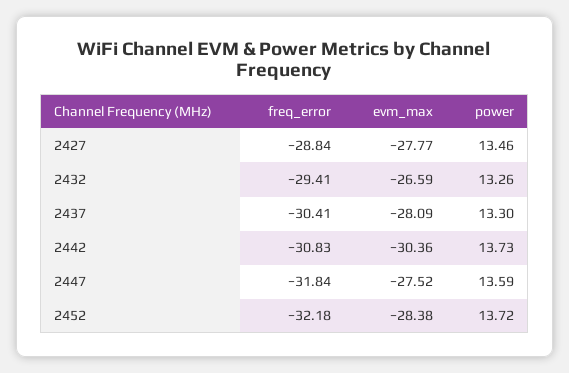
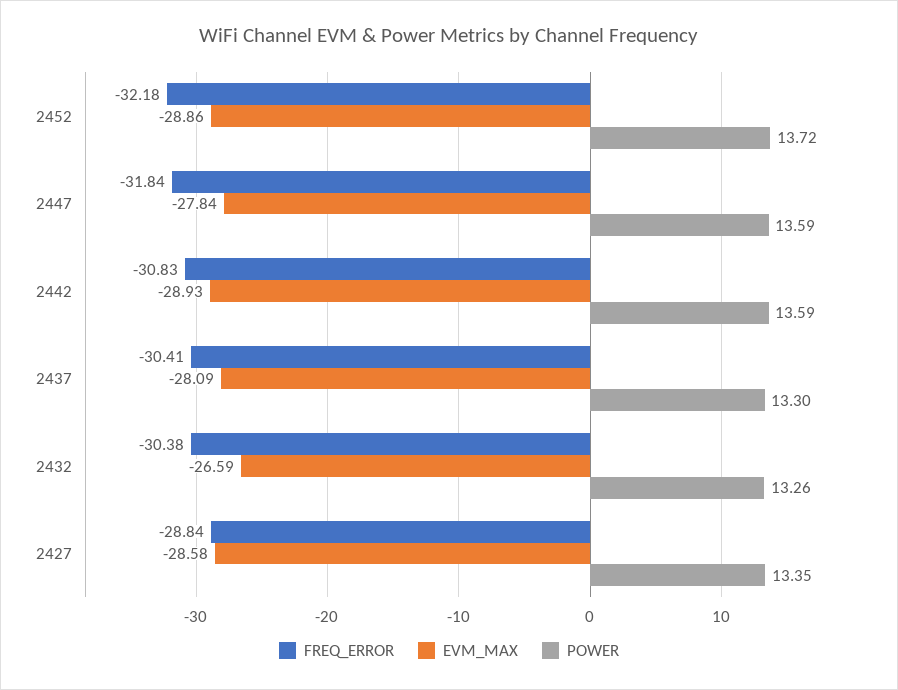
  {
    "freq_error": {
      "2427": -28.84,
-     "2432": -29.41,
+     "2432": -30.38,
      "2437": -30.41,
      "2442": -30.83,
      "2447": -31.84,
      "2452": -32.18
    },
    "evm_max": {
-     "2427": -27.77,
+     "2427": -28.58,
      "2432": -26.59,
      "2437": -28.09,
-     "2442": -30.36,
+     "2442": -28.93,
-     "2447": -27.52,
+     "2447": -27.84,
-     "2452": -28.38
+     "2452": -28.86
    },
    "power": {
-     "2427": 13.46,
+     "2427": 13.35,
      "2432": 13.26,
      "2437": 13.3,
-     "2442": 13.73,
+     "2442": 13.59,
      "2447": 13.59,
      "2452": 13.72
    }
  }

